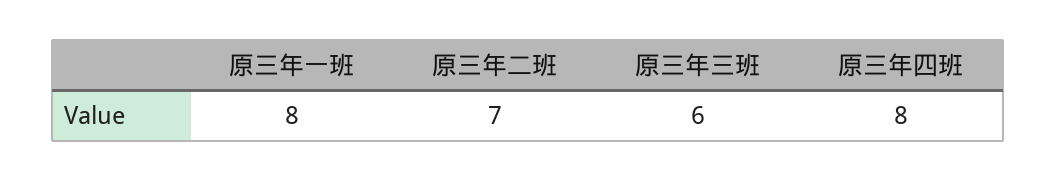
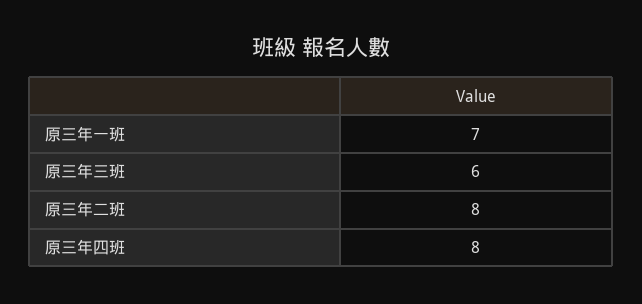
  {
-   "原三年一班": 8,
+   "原三年一班": 7,
-   "原三年二班": 7,
+   "原三年二班": 8,
    "原三年三班": 6,
    "原三年四班": 8
  }

